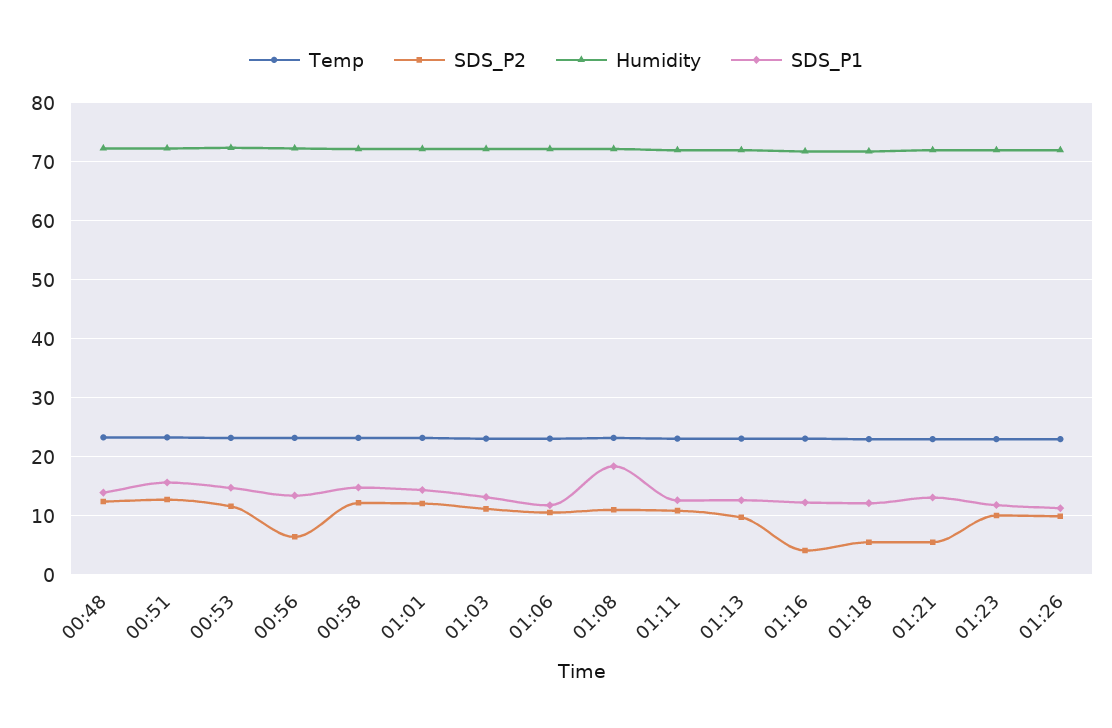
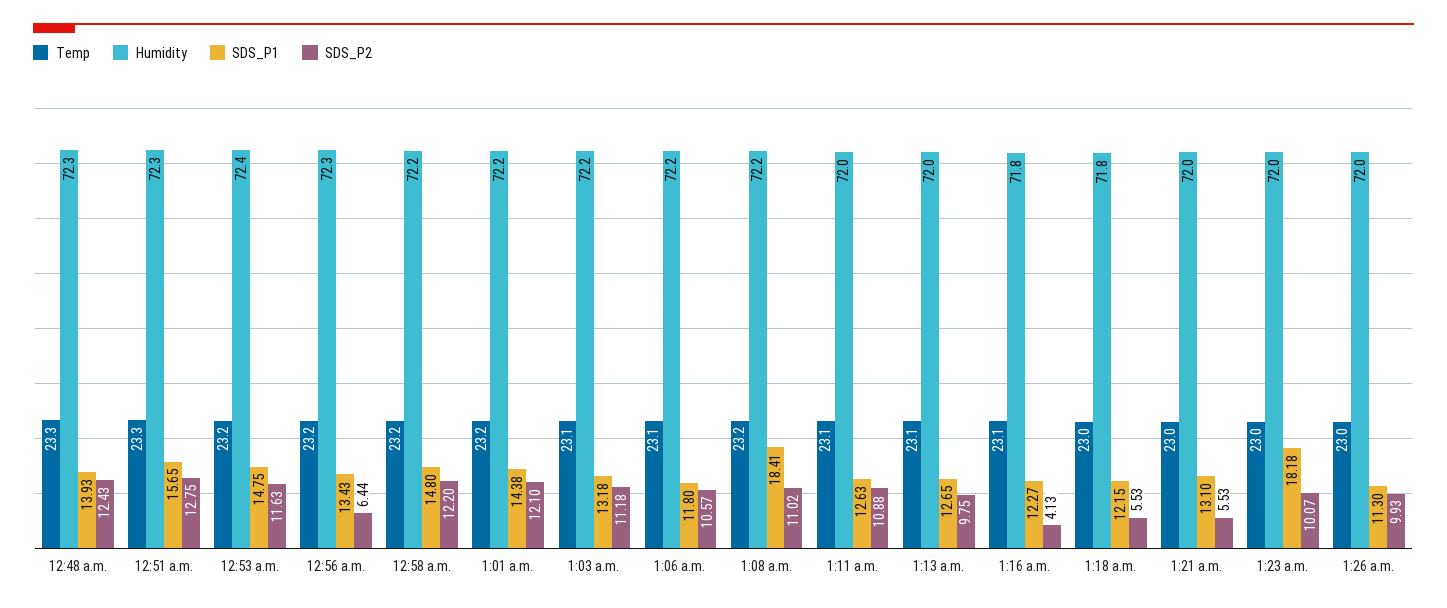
  {
    "Temp": {
      "00:48": 23.3,
      "00:51": 23.3,
      "00:53": 23.2,
      "00:56": 23.2,
      "00:58": 23.2,
      "01:01": 23.2,
      "01:03": 23.1,
      "01:06": 23.1,
      "01:08": 23.2,
      "01:11": 23.1,
      "01:13": 23.1,
      "01:16": 23.1,
      "01:18": 23,
      "01:21": 23,
      "01:23": 23,
      "01:26": 23
    },
    "SDS_P2": {
      "00:48": 12.43,
      "00:51": 12.75,
      "00:53": 11.63,
      "00:56": 6.44,
      "00:58": 12.2,
      "01:01": 12.1,
      "01:03": 11.18,
      "01:06": 10.57,
      "01:08": 11.02,
      "01:11": 10.88,
      "01:13": 9.75,
      "01:16": 4.13,
      "01:18": 5.53,
      "01:21": 5.53,
      "01:23": 10.07,
      "01:26": 9.93
    },
    "Humidity": {
      "00:48": 72.3,
      "00:51": 72.3,
      "00:53": 72.4,
      "00:56": 72.3,
      "00:58": 72.2,
      "01:01": 72.2,
      "01:03": 72.2,
      "01:06": 72.2,
      "01:08": 72.2,
      "01:11": 72,
      "01:13": 72,
      "01:16": 71.8,
      "01:18": 71.8,
      "01:21": 72,
      "01:23": 72,
      "01:26": 72
    },
    "SDS_P1": {
      "00:48": 13.93,
      "00:51": 15.65,
      "00:53": 14.75,
      "00:56": 13.43,
      "00:58": 14.8,
      "01:01": 14.38,
      "01:03": 13.18,
      "01:06": 11.8,
      "01:08": 18.41,
      "01:11": 12.63,
      "01:13": 12.65,
      "01:16": 12.27,
      "01:18": 12.15,
      "01:21": 13.1,
-     "01:23": 12,
+     "01:23": 18.18,
      "01:26": 11.3
    }
  }

